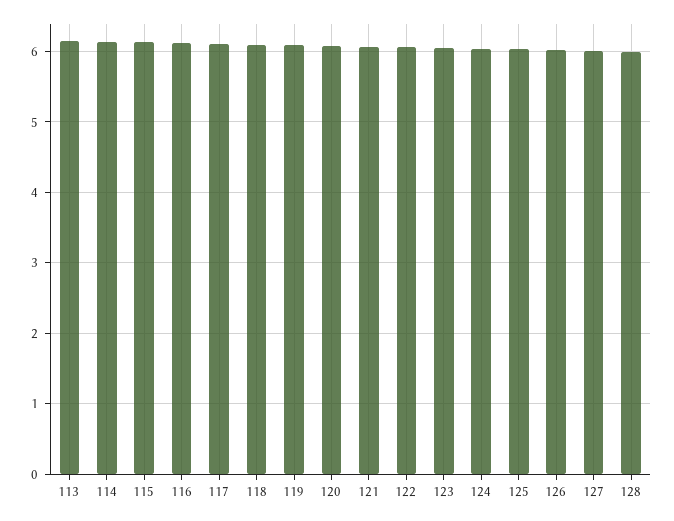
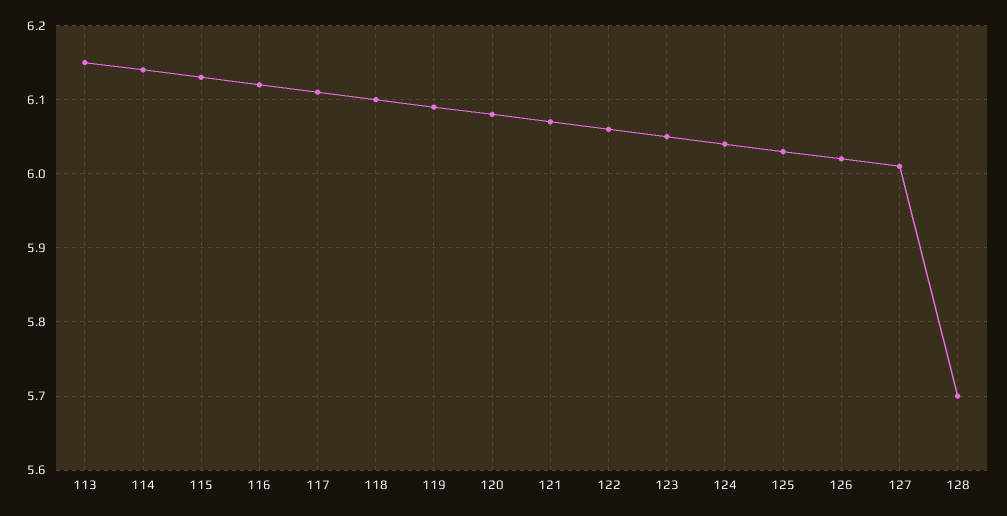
  {
    "113": 6.15,
    "114": 6.14,
    "115": 6.13,
    "116": 6.12,
    "117": 6.11,
    "118": 6.1,
    "119": 6.09,
    "120": 6.08,
    "121": 6.07,
    "122": 6.06,
    "123": 6.05,
    "124": 6.04,
    "125": 6.03,
    "126": 6.02,
    "127": 6.01,
-   "128": 6
+   "128": 5.7
  }

